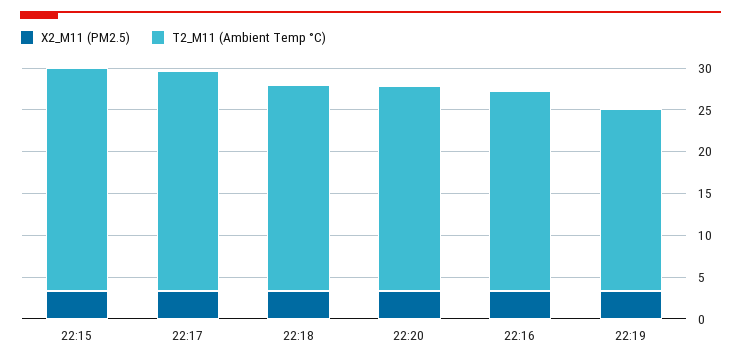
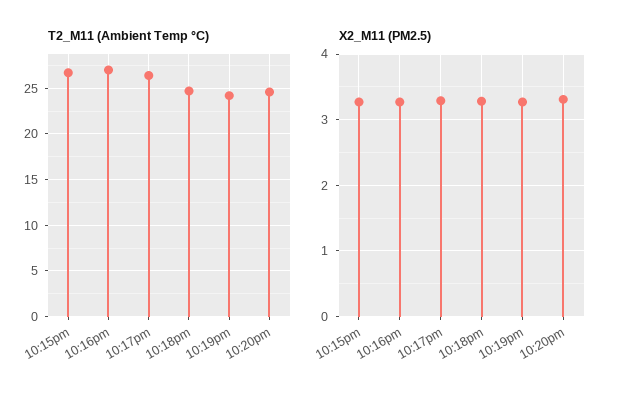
  {
    "X2_M11 (PM2.5)": {
      "22:15": 3.3,
      "22:17": 3.3,
      "22:18": 3.3,
      "22:20": 3.3,
      "22:16": 3.3,
      "22:19": 3.3
    },
    "T2_M11 (Ambient Temp °C)": {
      "22:15": 27,
      "22:17": 26,
      "22:18": 25,
      "22:20": 25,
-     "22:16": 24,
+     "22:16": 27,
-     "22:19": 22
+     "22:19": 24
    }
  }

